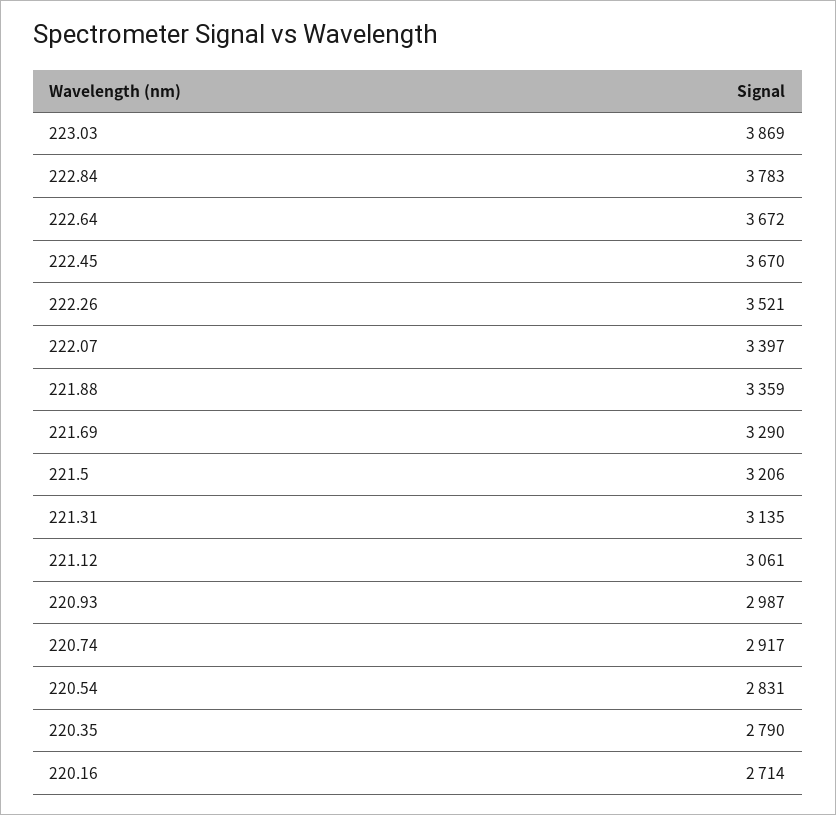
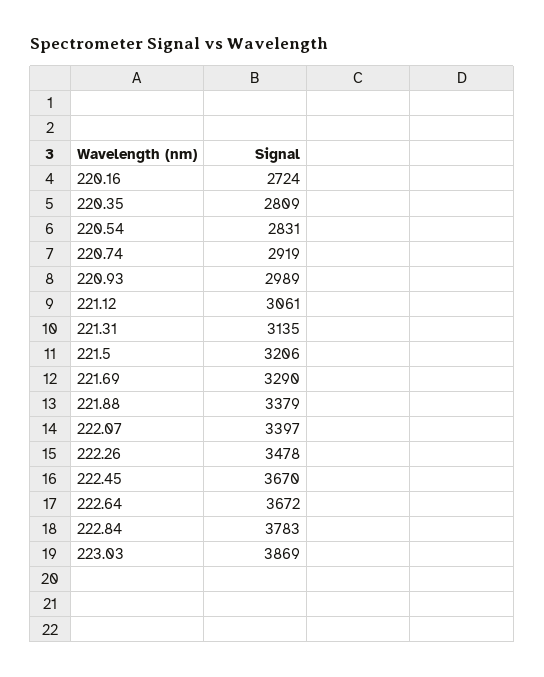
  {
    "223.03": 3869,
    "222.84": 3783,
    "222.64": 3672,
    "222.45": 3670,
-   "222.26": 3521,
+   "222.26": 3478,
    "222.07": 3397,
-   "221.88": 3359,
+   "221.88": 3379,
    "221.69": 3290,
    "221.5": 3206,
    "221.31": 3135,
    "221.12": 3061,
-   "220.93": 2987,
+   "220.93": 2989,
-   "220.74": 2917,
+   "220.74": 2919,
    "220.54": 2831,
-   "220.35": 2790,
+   "220.35": 2809,
-   "220.16": 2714
+   "220.16": 2724
  }

